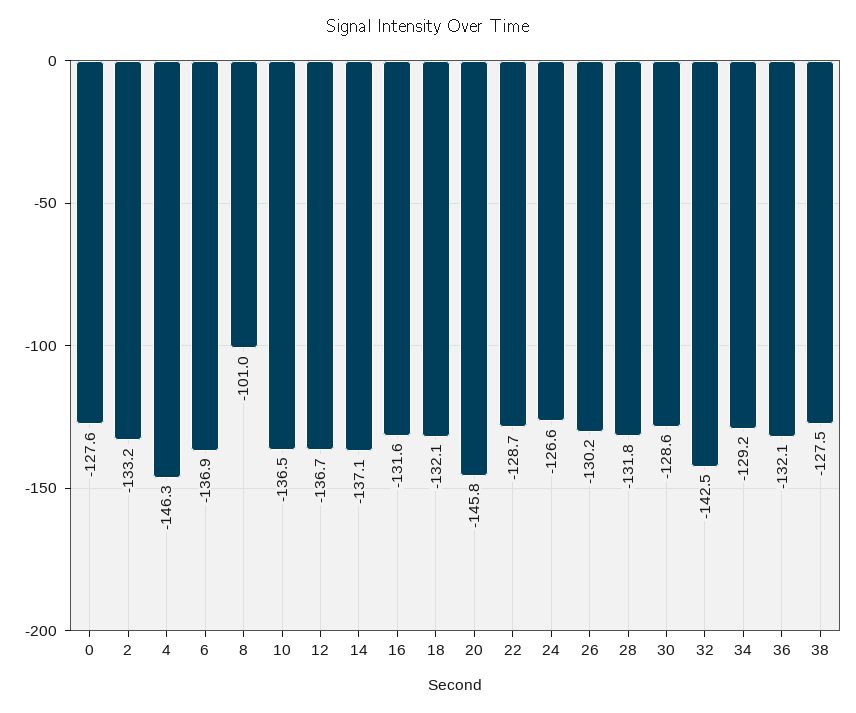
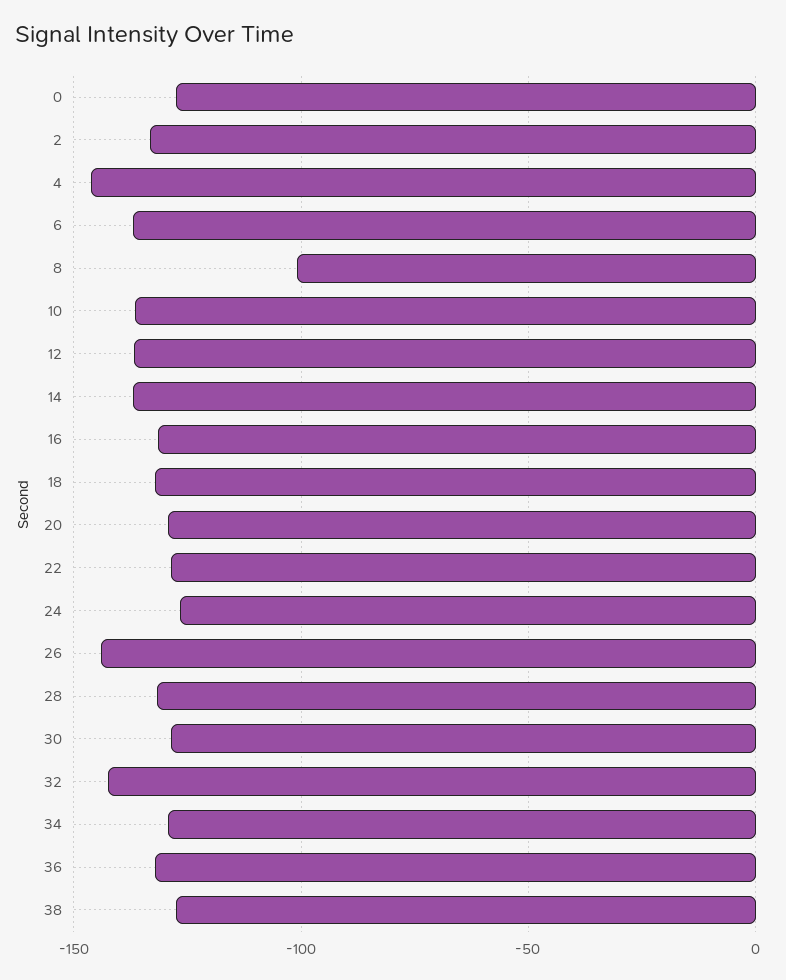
  {
    "0": -127.6,
    "2": -133.2,
    "4": -146.3,
    "6": -136.9,
    "8": -101,
    "10": -136.5,
    "12": -136.7,
    "14": -137.1,
    "16": -131.6,
    "18": -132.1,
-   "20": -145.8,
+   "20": -130,
    "22": -128.7,
    "24": -126.6,
-   "26": -130.2,
+   "26": -145,
    "28": -131.8,
    "30": -128.6,
    "32": -142.5,
    "34": -129.2,
    "36": -132.1,
    "38": -127.5
  }

